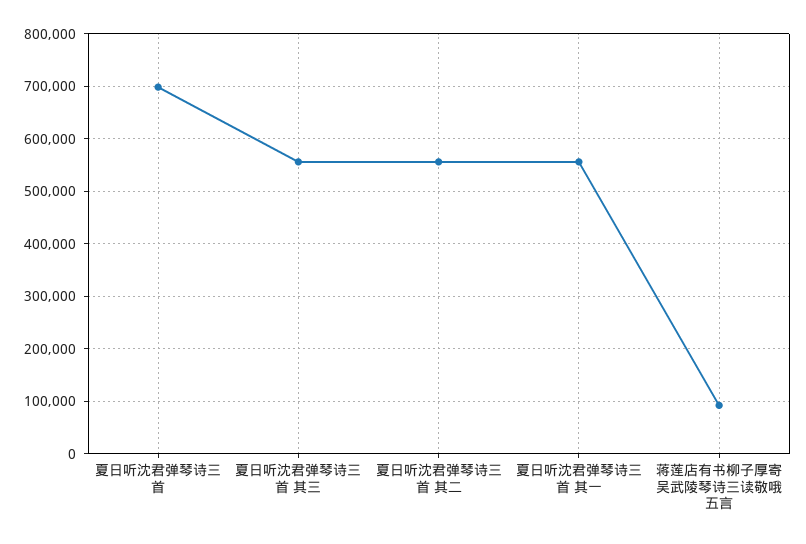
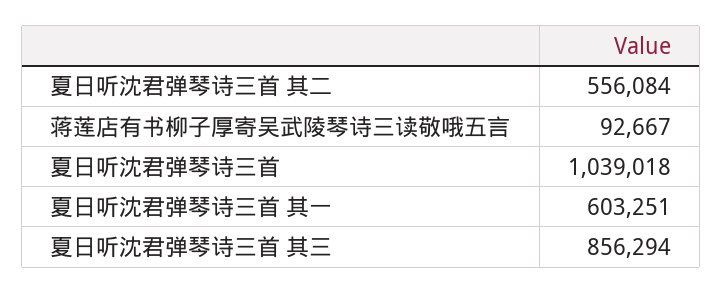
  {
-   "夏日听沈君弹琴诗三首": 700000,
+   "夏日听沈君弹琴诗三首": 1039018,
-   "夏日听沈君弹琴诗三首 其三": 560000,
+   "夏日听沈君弹琴诗三首 其三": 856294,
    "夏日听沈君弹琴诗三首 其二": 556084,
-   "夏日听沈君弹琴诗三首 其一": 560000,
+   "夏日听沈君弹琴诗三首 其一": 603251,
    "蒋莲店有书柳子厚寄吴武陵琴诗三读敬哦五言": 92667
  }

